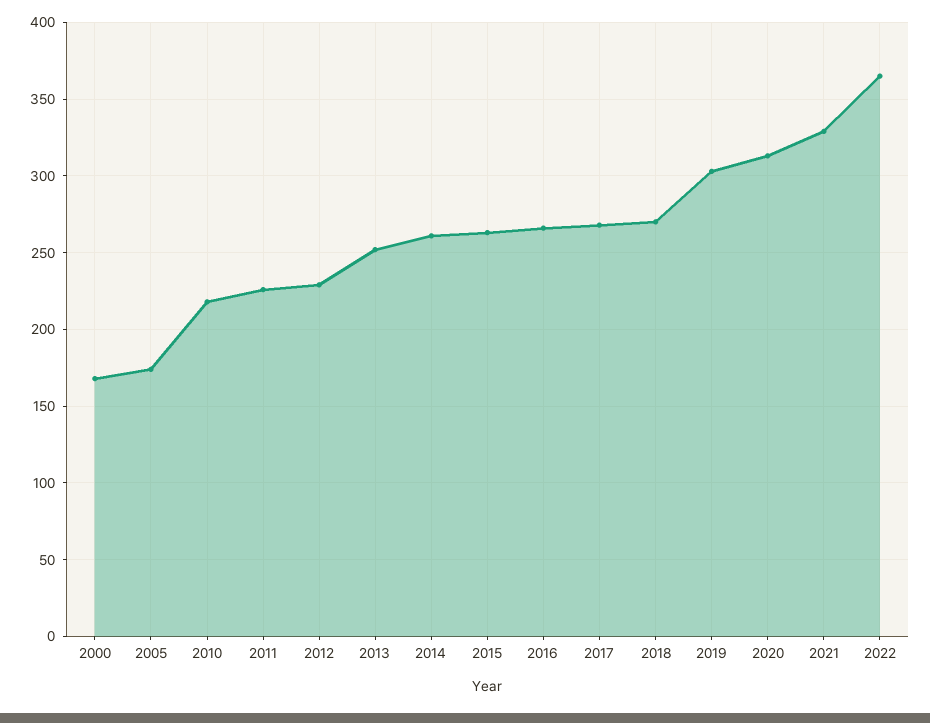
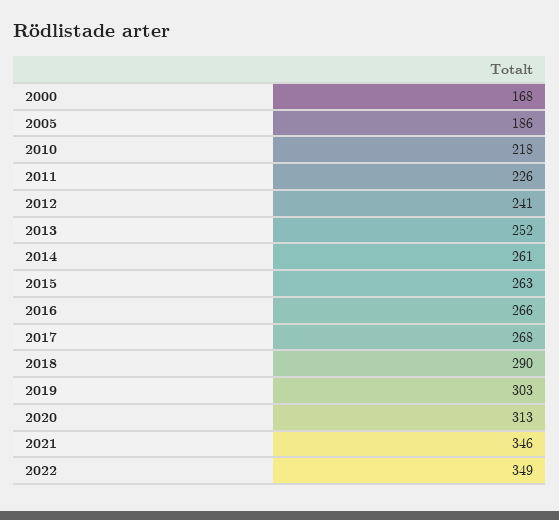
  {
    "2000": 168,
-   "2005": 175,
+   "2005": 186,
    "2010": 218,
    "2011": 226,
-   "2012": 230,
+   "2012": 241,
    "2013": 252,
    "2014": 261,
    "2015": 263,
    "2016": 266,
    "2017": 268,
-   "2018": 270,
+   "2018": 290,
    "2019": 303,
    "2020": 313,
-   "2021": 330,
+   "2021": 346,
-   "2022": 365
+   "2022": 349
  }

